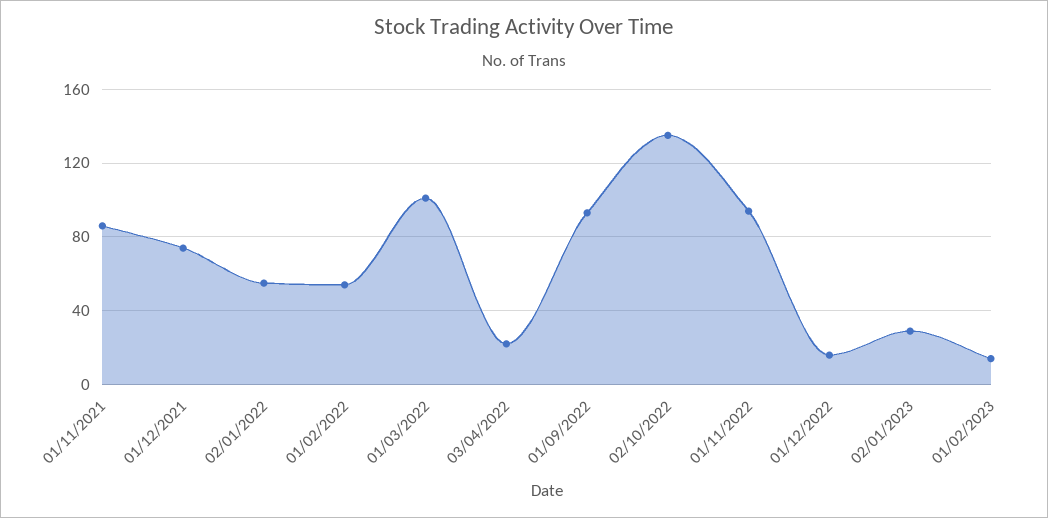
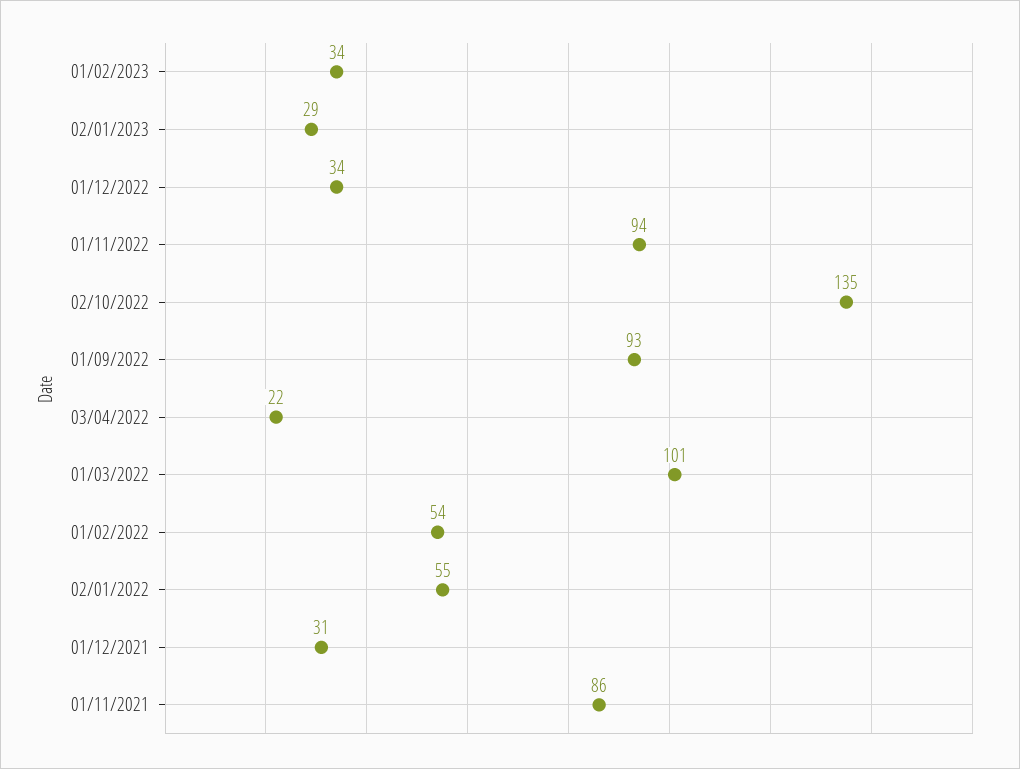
  {
    "01/11/2021": 86,
-   "01/12/2021": 75,
+   "01/12/2021": 31,
    "02/01/2022": 55,
    "01/02/2022": 54,
    "01/03/2022": 101,
    "03/04/2022": 22,
    "01/09/2022": 93,
    "02/10/2022": 135,
    "01/11/2022": 94,
-   "01/12/2022": 15,
+   "01/12/2022": 34,
    "02/01/2023": 29,
-   "01/02/2023": 15
+   "01/02/2023": 34
  }

